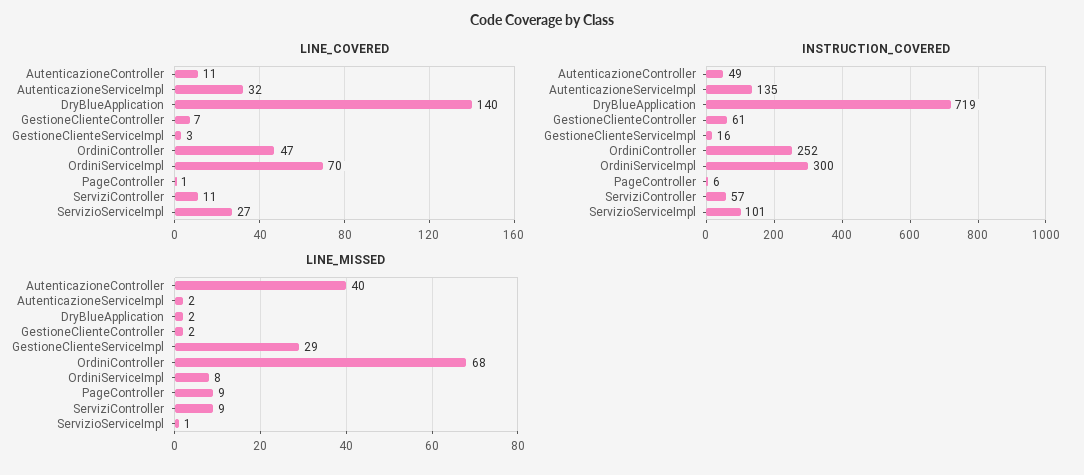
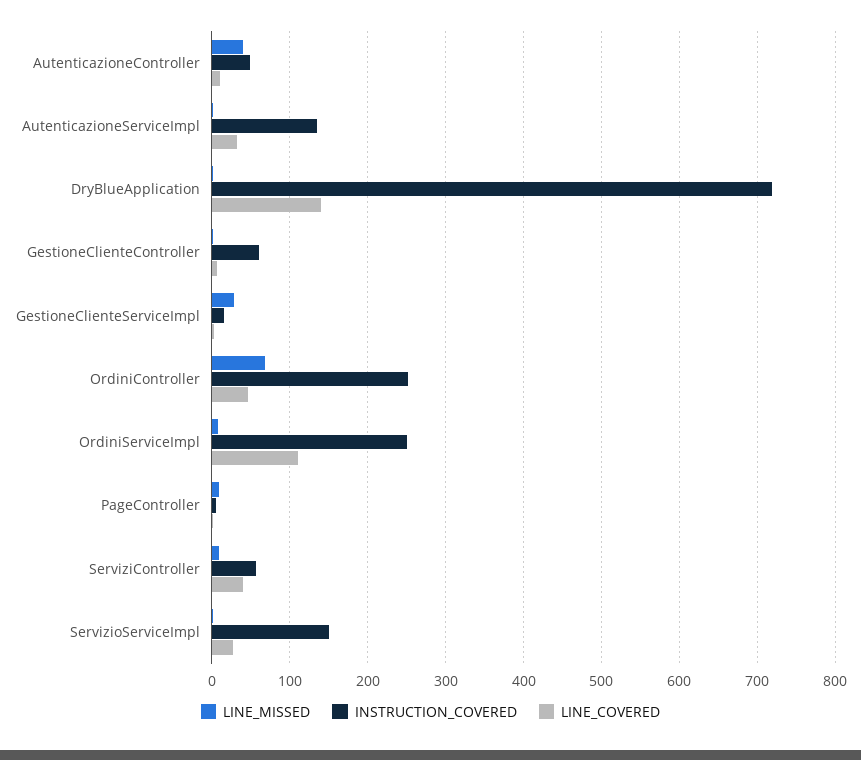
  {
    "LINE_COVERED": {
      "AutenticazioneController": 11,
      "AutenticazioneServiceImpl": 32,
      "DryBlueApplication": 140,
      "GestioneClienteController": 7,
      "GestioneClienteServiceImpl": 3,
      "OrdiniController": 47,
-     "OrdiniServiceImpl": 70,
+     "OrdiniServiceImpl": 110,
      "PageController": 1,
-     "ServiziController": 11,
+     "ServiziController": 40,
      "ServizioServiceImpl": 27
    },
    "INSTRUCTION_COVERED": {
      "AutenticazioneController": 49,
      "AutenticazioneServiceImpl": 135,
      "DryBlueApplication": 719,
      "GestioneClienteController": 61,
      "GestioneClienteServiceImpl": 16,
      "OrdiniController": 252,
-     "OrdiniServiceImpl": 300,
+     "OrdiniServiceImpl": 250,
      "PageController": 6,
      "ServiziController": 57,
-     "ServizioServiceImpl": 101
+     "ServizioServiceImpl": 150
    },
    "LINE_MISSED": {
      "AutenticazioneController": 40,
      "AutenticazioneServiceImpl": 2,
      "DryBlueApplication": 2,
      "GestioneClienteController": 2,
      "GestioneClienteServiceImpl": 29,
      "OrdiniController": 68,
      "OrdiniServiceImpl": 8,
      "PageController": 9,
      "ServiziController": 9,
      "ServizioServiceImpl": 1
    }
  }

